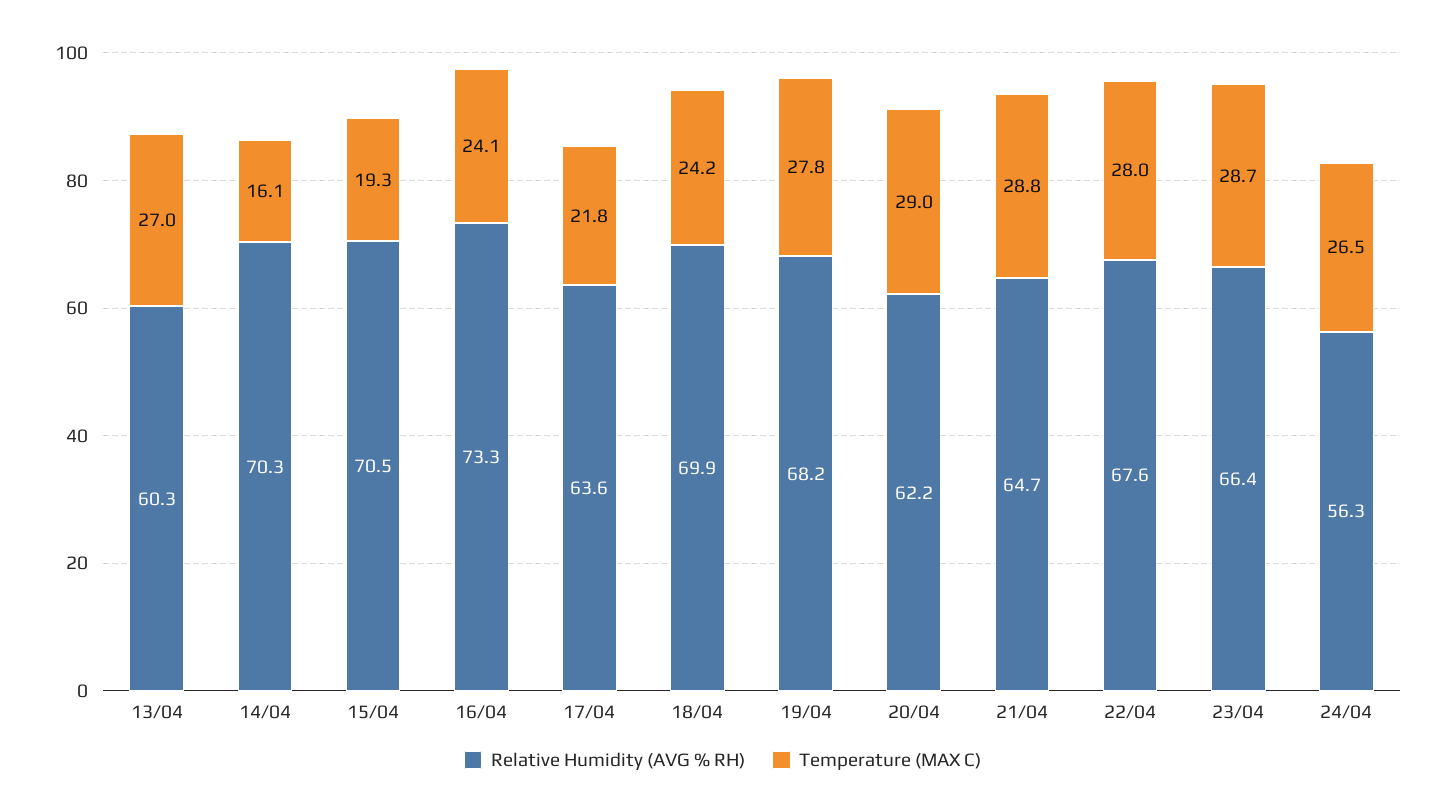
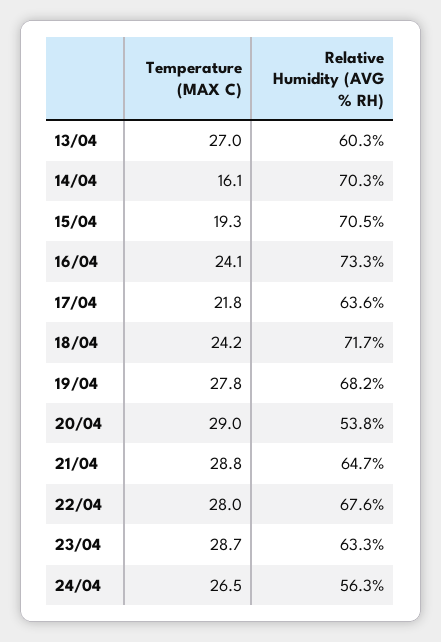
  {
    "Relative Humidity (AVG % RH)": {
      "13/04": 60.3,
      "14/04": 70.3,
      "15/04": 70.5,
      "16/04": 73.3,
      "17/04": 63.6,
-     "18/04": 69.9,
+     "18/04": 71.7,
      "19/04": 68.2,
-     "20/04": 62.2,
+     "20/04": 53.8,
      "21/04": 64.7,
      "22/04": 67.6,
-     "23/04": 66.4,
+     "23/04": 63.3,
      "24/04": 56.3
    },
    "Temperature (MAX C)": {
      "13/04": 27,
      "14/04": 16.1,
      "15/04": 19.3,
      "16/04": 24.1,
      "17/04": 21.8,
      "18/04": 24.2,
      "19/04": 27.8,
      "20/04": 29,
      "21/04": 28.8,
      "22/04": 28,
      "23/04": 28.7,
      "24/04": 26.5
    }
  }

